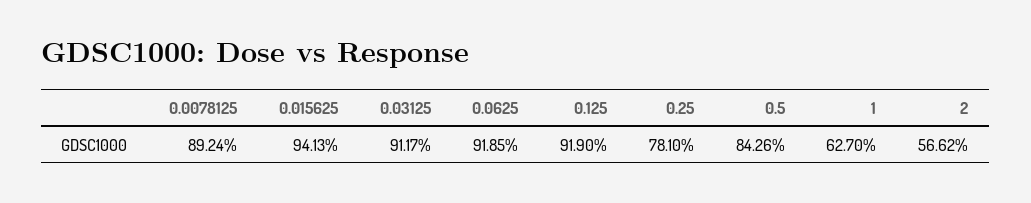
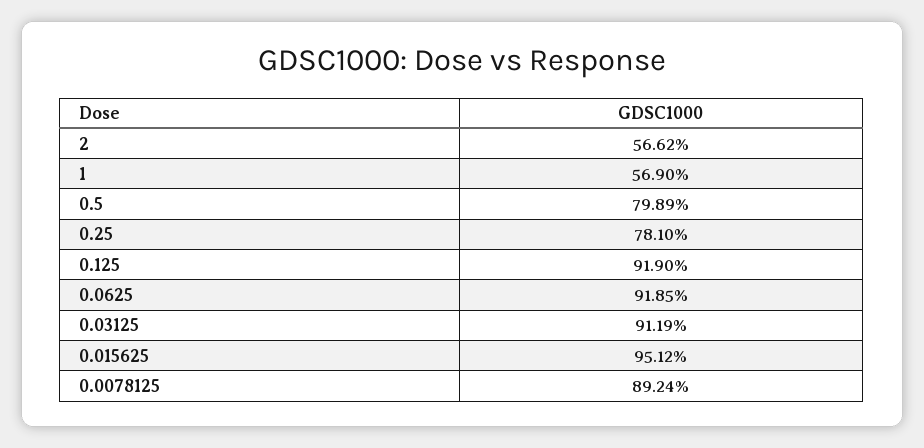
  {
    "0.0078125": 89.24,
-   "0.015625": 94.13,
+   "0.015625": 95.12,
-   "0.03125": 91.17,
+   "0.03125": 91.19,
    "0.0625": 91.85,
    "0.125": 91.9,
    "0.25": 78.1,
-   "0.5": 84.26,
+   "0.5": 79.89,
-   "1": 62.7,
+   "1": 56.9,
    "2": 56.62
  }

